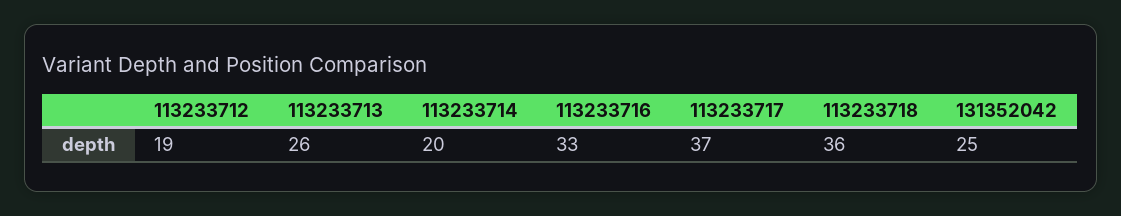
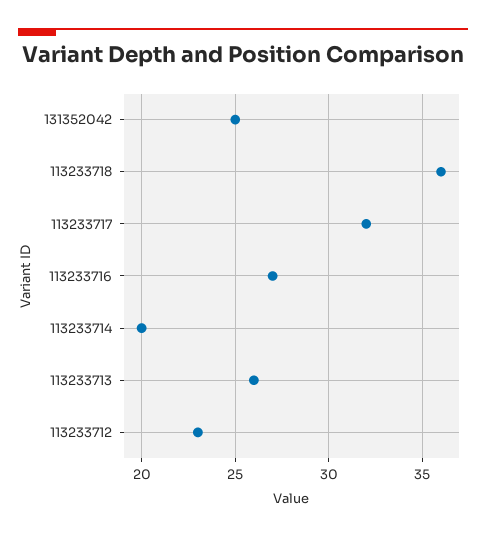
  {
-   "113233712": 19,
+   "113233712": 23,
    "113233713": 26,
    "113233714": 20,
-   "113233716": 33,
+   "113233716": 27,
-   "113233717": 37,
+   "113233717": 32,
    "113233718": 36,
    "131352042": 25
  }

